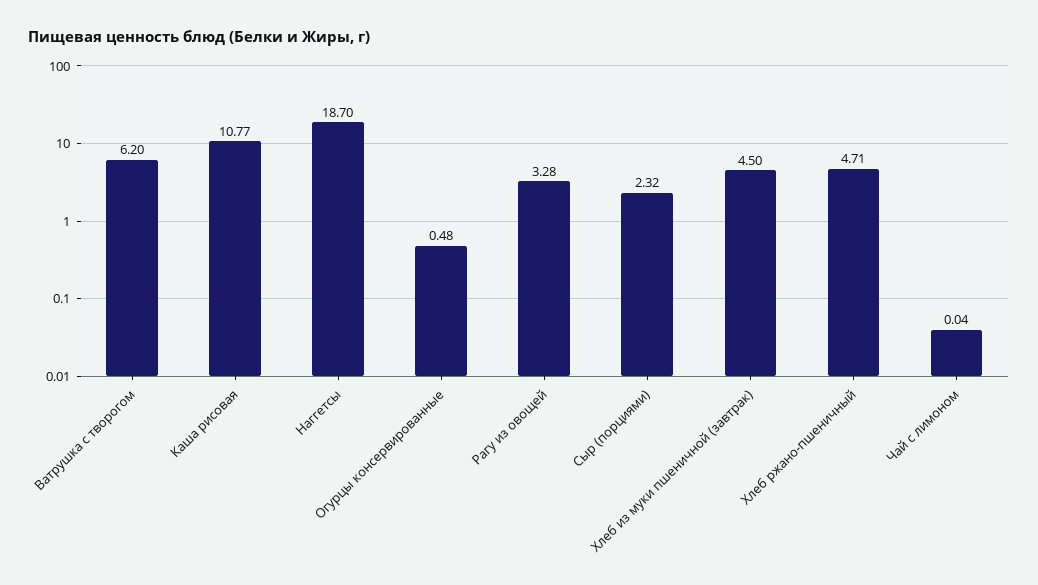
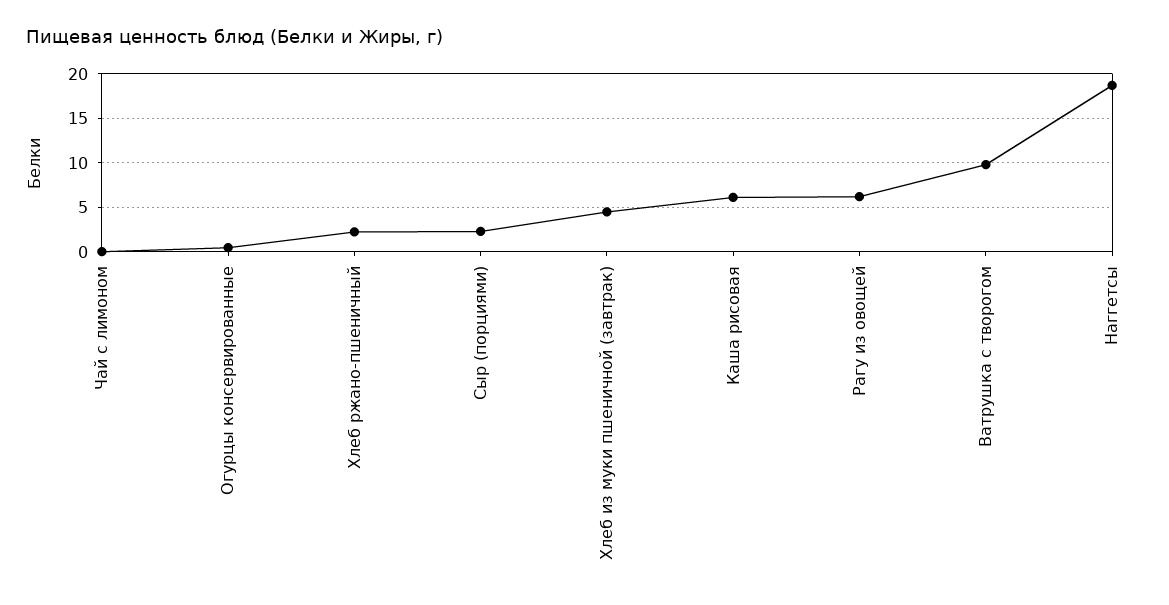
  {
-   "Ватрушка с творогом": 6.2,
+   "Ватрушка с творогом": 10,
-   "Каша рисовая": 10.77,
+   "Каша рисовая": 6,
    "Наггетсы": 18.7,
    "Огурцы консервированные": 0.48,
-   "Рагу из овощей": 3.28,
+   "Рагу из овощей": 6,
    "Сыр (порциями)": 2.32,
    "Хлеб из муки пшеничной (завтрак)": 4.5,
-   "Хлеб ржано-пшеничный": 4.71,
+   "Хлеб ржано-пшеничный": 2,
    "Чай с лимоном": 0.04
  }

